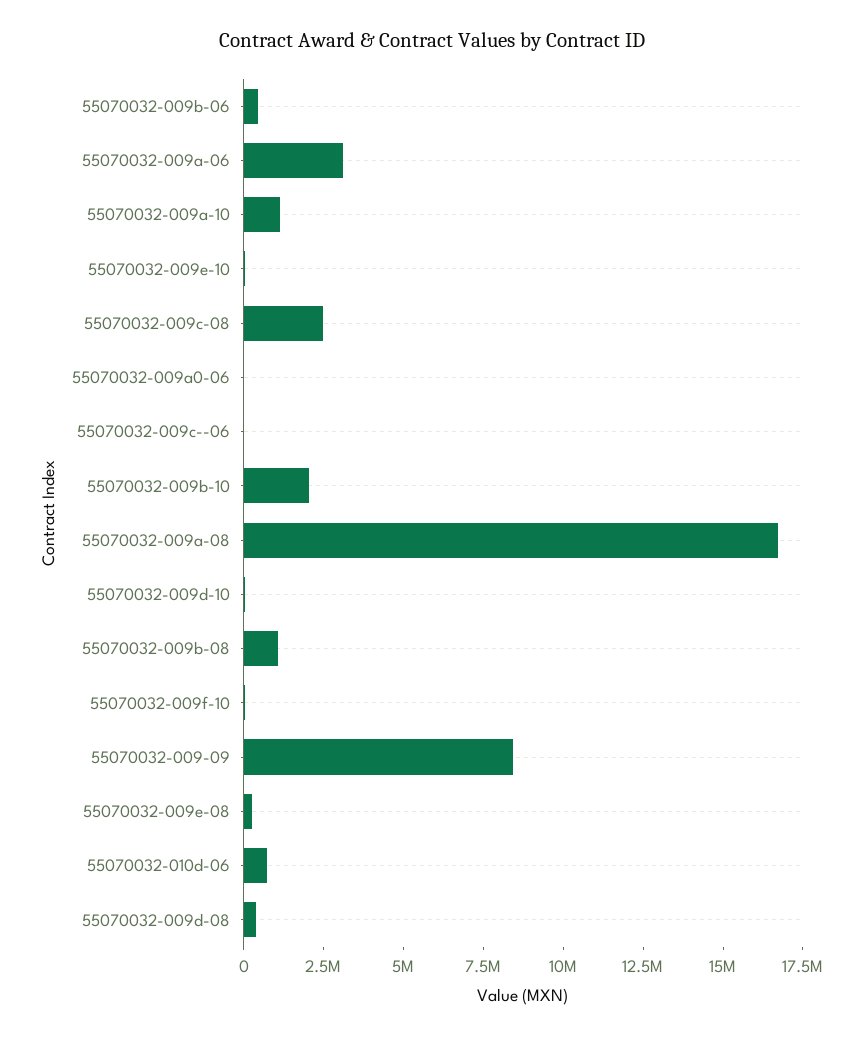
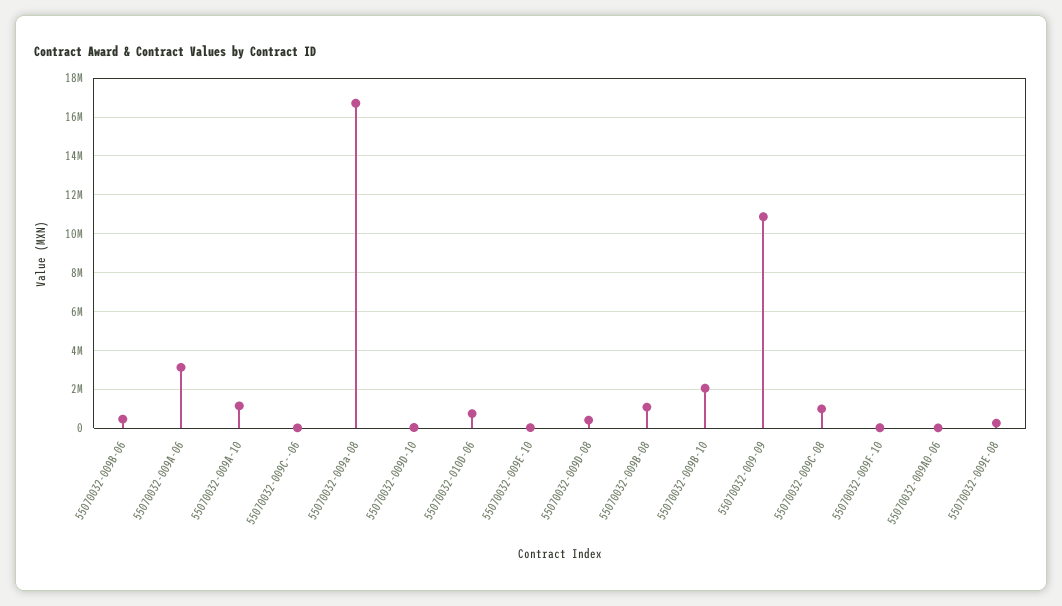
  {
    "55070032-009b-06": 500000,
    "55070032-009a-06": 3000000,
    "55070032-009a-10": 1000000,
    "55070032-009e-10": 0,
-   "55070032-009c-08": 2500000,
+   "55070032-009c-08": 1000000,
    "55070032-009a0-06": 0,
    "55070032-009c--06": 0,
    "55070032-009b-10": 2000000,
    "55070032-009a-08": 16500000,
    "55070032-009d-10": 0,
    "55070032-009b-08": 1000000,
    "55070032-009f-10": 0,
-   "55070032-009-09": 8500000,
+   "55070032-009-09": 11000000,
    "55070032-009e-08": 500000,
    "55070032-010d-06": 500000,
    "55070032-009d-08": 500000
  }

